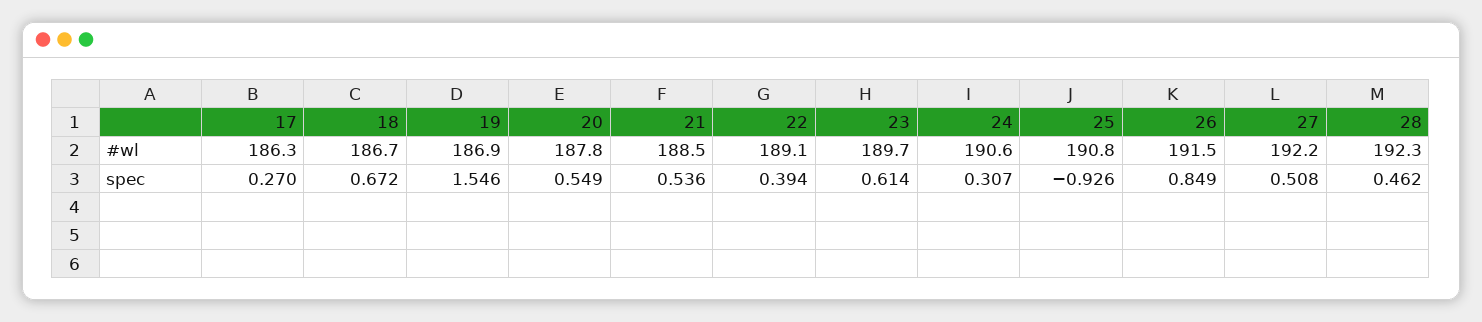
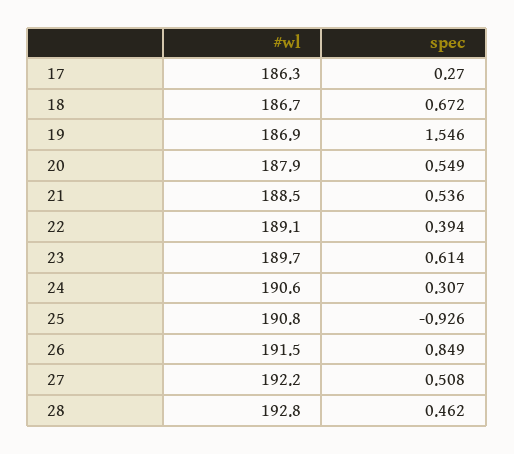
  {
    "17": {
      "#wl": 186.3,
      "spec": 0.27
    },
    "18": {
      "#wl": 186.7,
      "spec": 0.672
    },
    "19": {
      "#wl": 186.9,
      "spec": 1.546
    },
    "20": {
-     "#wl": 187.8,
+     "#wl": 187.9,
      "spec": 0.549
    },
    "21": {
      "#wl": 188.5,
      "spec": 0.536
    },
    "22": {
      "#wl": 189.1,
      "spec": 0.394
    },
    "23": {
      "#wl": 189.7,
      "spec": 0.614
    },
    "24": {
      "#wl": 190.6,
      "spec": 0.307
    },
    "25": {
      "#wl": 190.8,
      "spec": -0.926
    },
    "26": {
      "#wl": 191.5,
      "spec": 0.849
    },
    "27": {
      "#wl": 192.2,
      "spec": 0.508
    },
    "28": {
-     "#wl": 192.3,
+     "#wl": 192.8,
      "spec": 0.462
    }
  }

